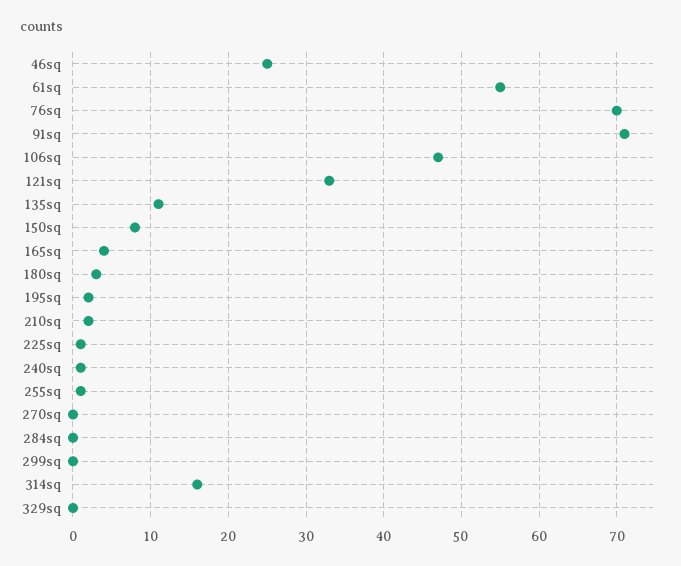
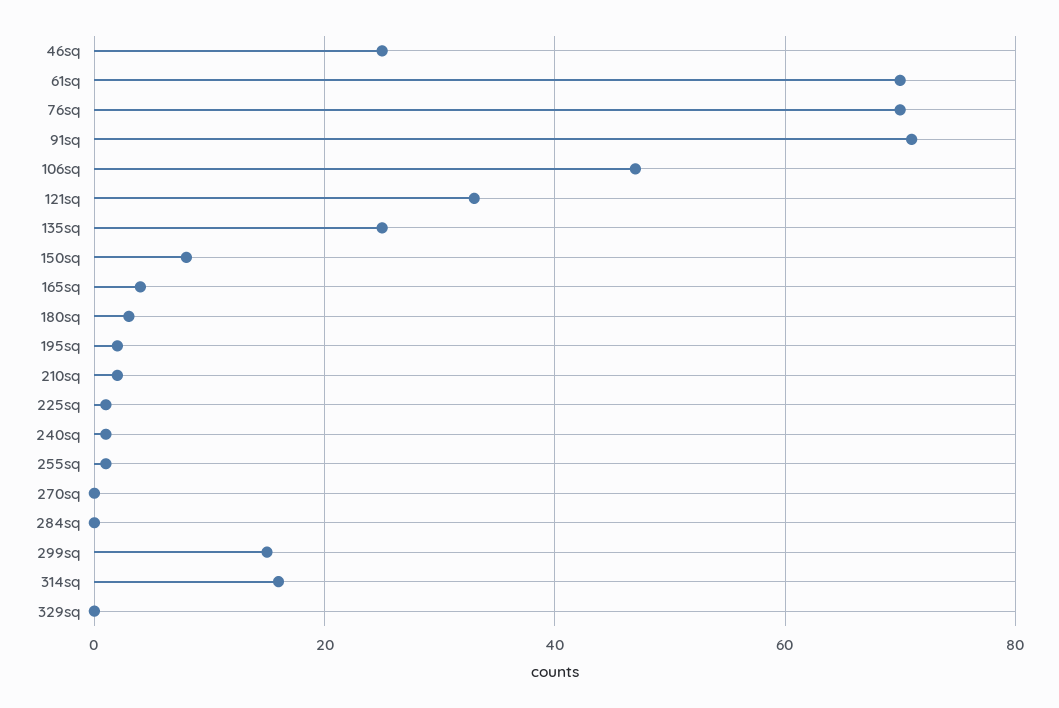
  {
    "46sq": 25,
-   "61sq": 55,
+   "61sq": 70,
    "76sq": 70,
    "91sq": 71,
    "106sq": 47,
    "121sq": 33,
-   "135sq": 11,
+   "135sq": 25,
    "150sq": 8,
    "165sq": 4,
    "180sq": 3,
    "195sq": 2,
    "210sq": 2,
    "225sq": 1,
    "240sq": 1,
    "255sq": 1,
    "270sq": 0,
    "284sq": 0,
-   "299sq": 0,
+   "299sq": 15,
    "314sq": 16,
    "329sq": 0
  }

